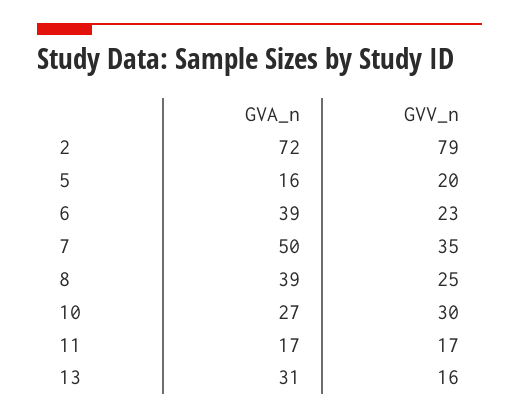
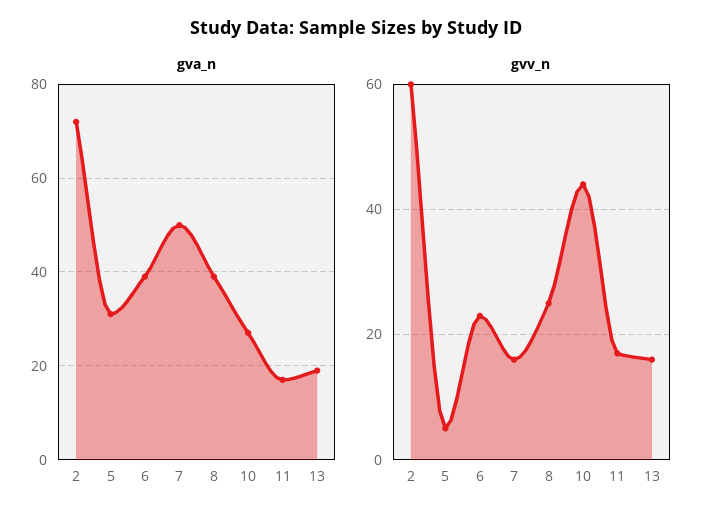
  {
    "GVA_n": {
      "2": 72,
-     "5": 16,
+     "5": 30,
      "6": 39,
      "7": 50,
      "8": 39,
      "10": 27,
      "11": 17,
-     "13": 31
+     "13": 20
    },
    "GVV_n": {
-     "2": 79,
+     "2": 60,
-     "5": 20,
+     "5": 5,
      "6": 23,
-     "7": 35,
+     "7": 15,
      "8": 25,
-     "10": 30,
+     "10": 45,
      "11": 17,
      "13": 16
    }
  }

